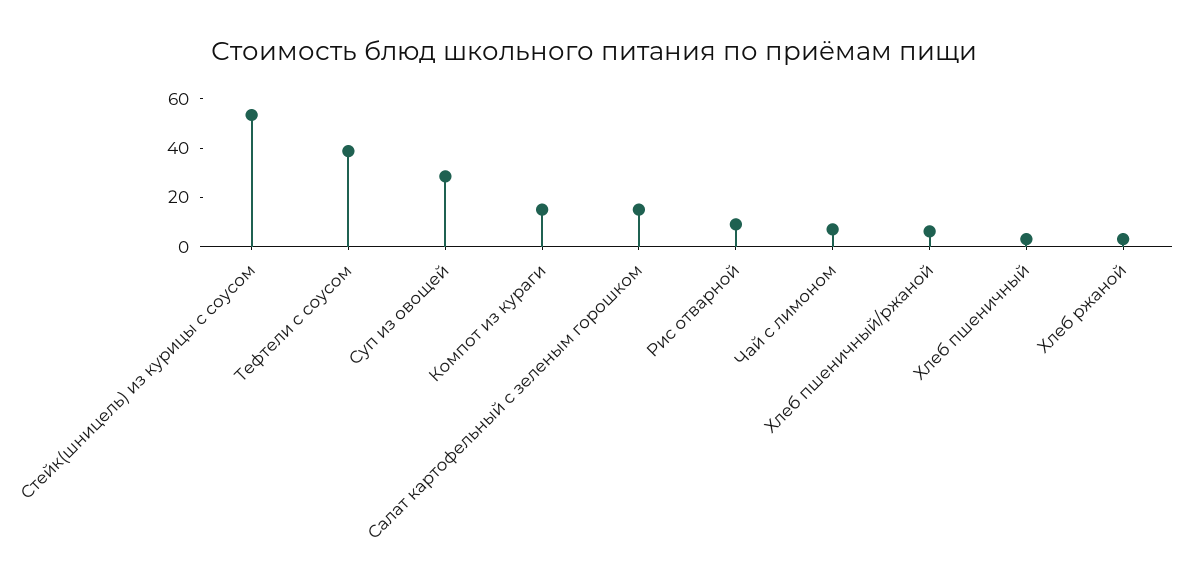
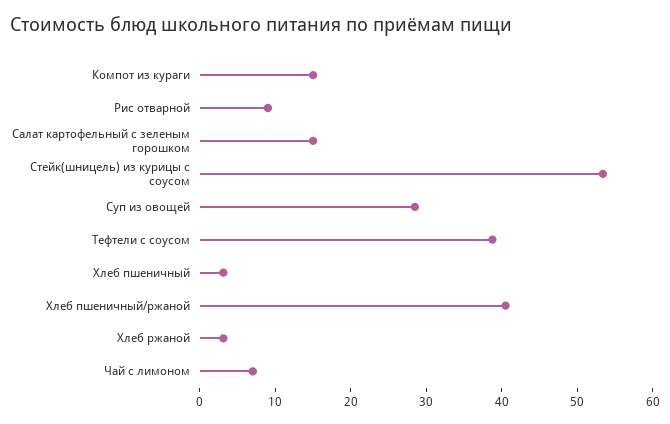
  {
    "Стейк(шницель) из курицы с соусом": 54,
    "Тефтели с соусом": 38,
    "Суп из овощей": 28,
    "Компот из кураги": 16,
    "Салат картофельный с зеленым горошком": 16,
    "Рис отварной": 10,
    "Чай с лимоном": 8,
-   "Хлеб пшеничный/ржаной": 5,
+   "Хлеб пшеничный/ржаной": 40,
    "Хлеб пшеничный": 4,
    "Хлеб ржаной": 4
  }

